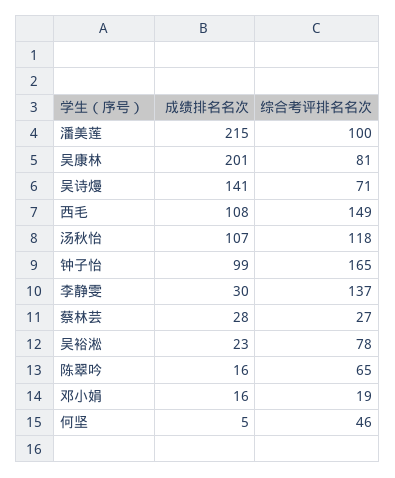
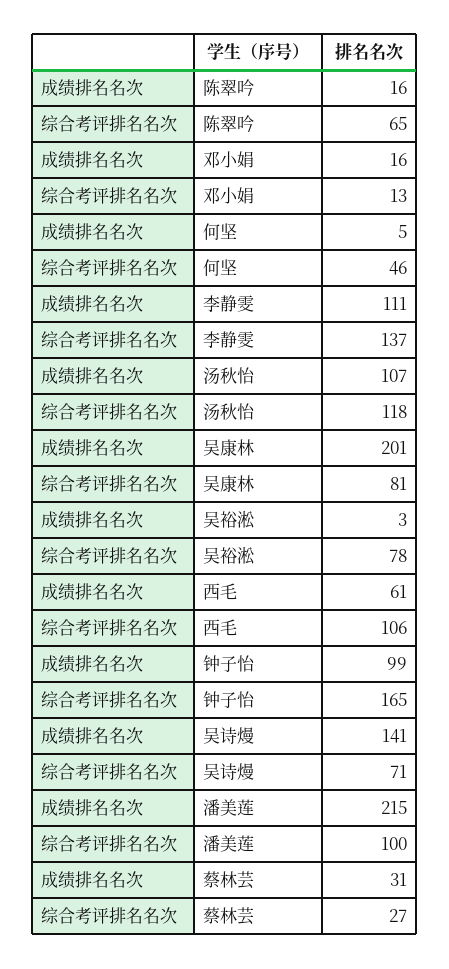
  {
    "成绩排名名次": {
      "潘美莲": 215,
      "吴康林": 201,
      "吴诗熳": 141,
-     "西毛": 108,
+     "西毛": 61,
      "汤秋怡": 107,
      "钟子怡": 99,
-     "李静雯": 30,
+     "李静雯": 111,
-     "蔡林芸": 28,
+     "蔡林芸": 31,
-     "吴裕淞": 23,
+     "吴裕淞": 3,
      "陈翠吟": 16,
      "邓小娟": 16,
      "何坚": 5
    },
    "综合考评排名名次": {
      "潘美莲": 100,
      "吴康林": 81,
      "吴诗熳": 71,
-     "西毛": 149,
+     "西毛": 106,
      "汤秋怡": 118,
      "钟子怡": 165,
      "李静雯": 137,
      "蔡林芸": 27,
      "吴裕淞": 78,
      "陈翠吟": 65,
-     "邓小娟": 19,
+     "邓小娟": 13,
      "何坚": 46
    }
  }

